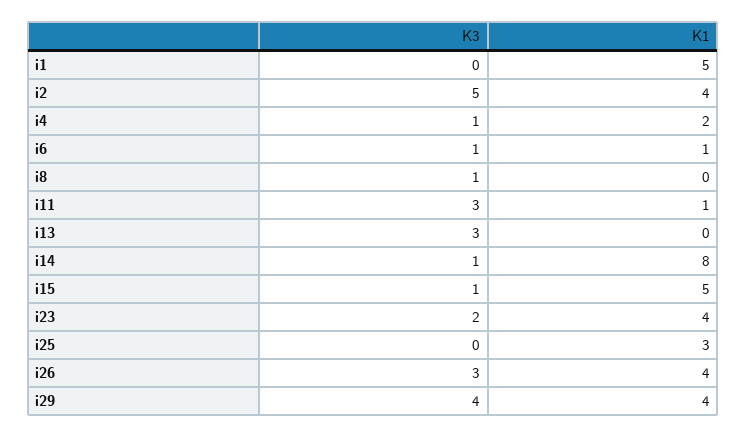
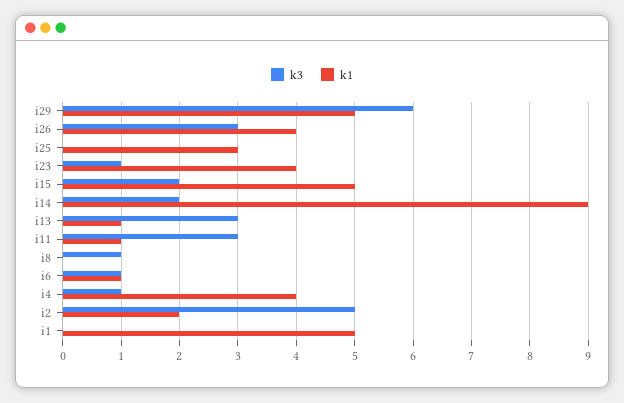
  {
    "K3": {
      "i1": 0,
      "i2": 5,
      "i4": 1,
      "i6": 1,
      "i8": 1,
      "i11": 3,
      "i13": 3,
-     "i14": 1,
+     "i14": 2,
-     "i15": 1,
+     "i15": 2,
-     "i23": 2,
+     "i23": 1,
      "i25": 0,
      "i26": 3,
-     "i29": 4
+     "i29": 6
    },
    "K1": {
      "i1": 5,
-     "i2": 4,
+     "i2": 2,
-     "i4": 2,
+     "i4": 4,
      "i6": 1,
      "i8": 0,
      "i11": 1,
-     "i13": 0,
+     "i13": 1,
-     "i14": 8,
+     "i14": 9,
      "i15": 5,
      "i23": 4,
      "i25": 3,
      "i26": 4,
-     "i29": 4
+     "i29": 5
    }
  }

